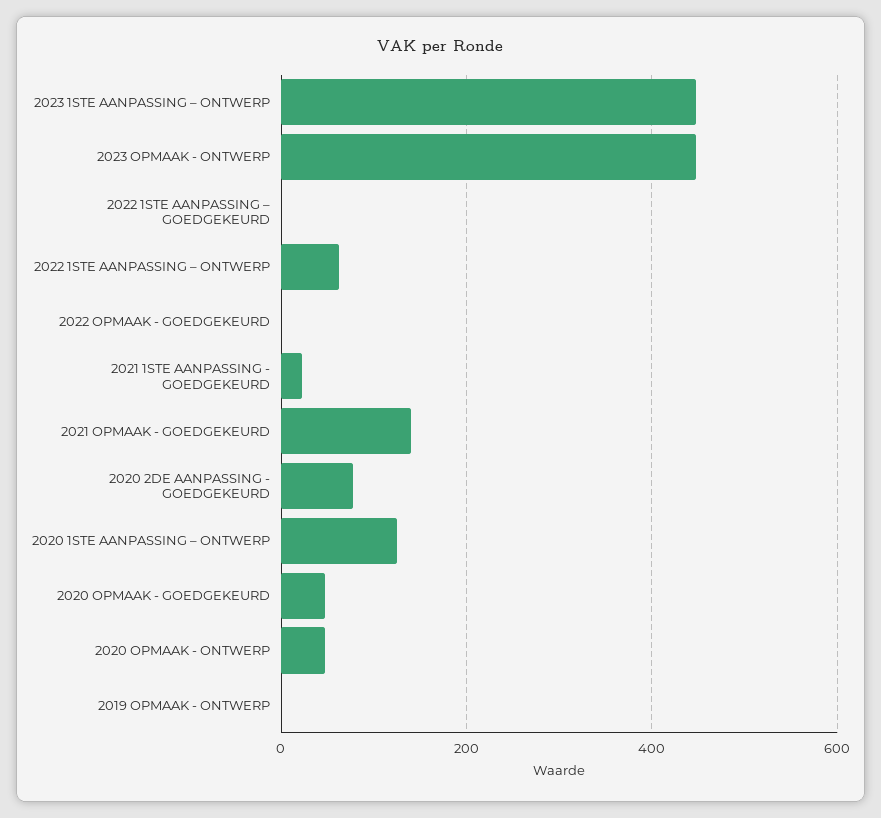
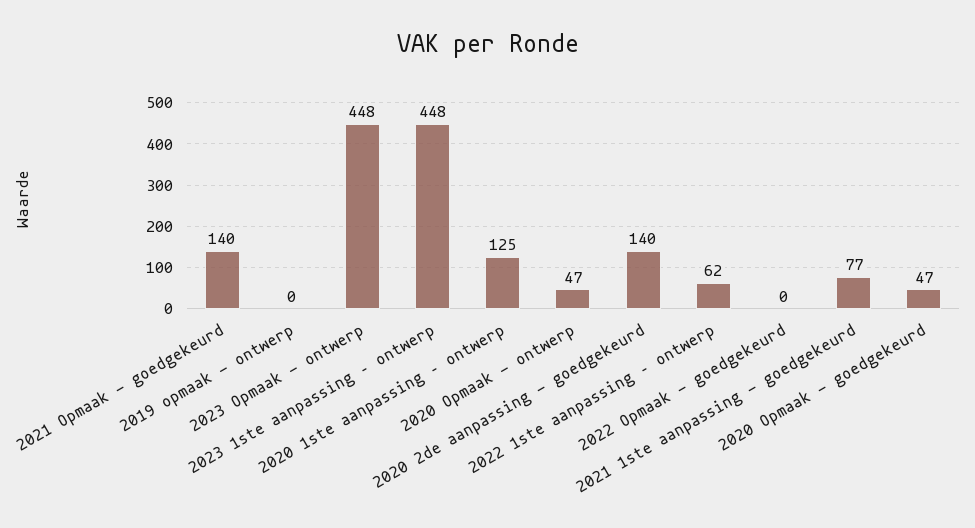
  {
    "2023 1STE AANPASSING – ONTWERP": 448,
    "2023 OPMAAK - ONTWERP": 448,
-   "2022 1STE AANPASSING – GOEDGEKEURD": 0,
    "2022 1STE AANPASSING – ONTWERP": 62,
    "2022 OPMAAK - GOEDGEKEURD": 0,
-   "2021 1STE AANPASSING - GOEDGEKEURD": 20,
+   "2021 1STE AANPASSING - GOEDGEKEURD": 77,
    "2021 OPMAAK - GOEDGEKEURD": 140,
-   "2020 2DE AANPASSING - GOEDGEKEURD": 80,
+   "2020 2DE AANPASSING - GOEDGEKEURD": 140,
    "2020 1STE AANPASSING – ONTWERP": 125,
    "2020 OPMAAK - GOEDGEKEURD": 47,
    "2020 OPMAAK - ONTWERP": 47,
    "2019 OPMAAK - ONTWERP": 0
  }

